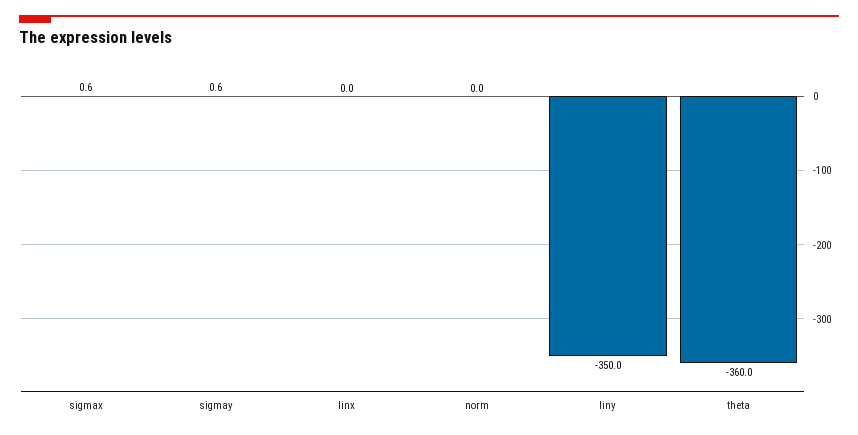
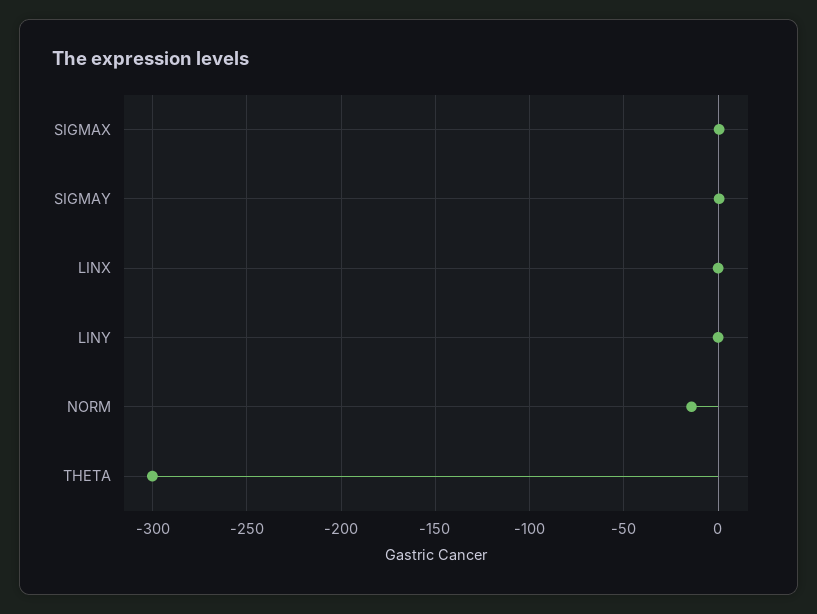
  {
    "sigmax": 0.6,
    "sigmay": 0.6,
    "linx": 0,
-   "norm": 0,
+   "norm": -15,
-   "liny": -350,
+   "liny": 0,
-   "theta": -360
+   "theta": -300
  }

